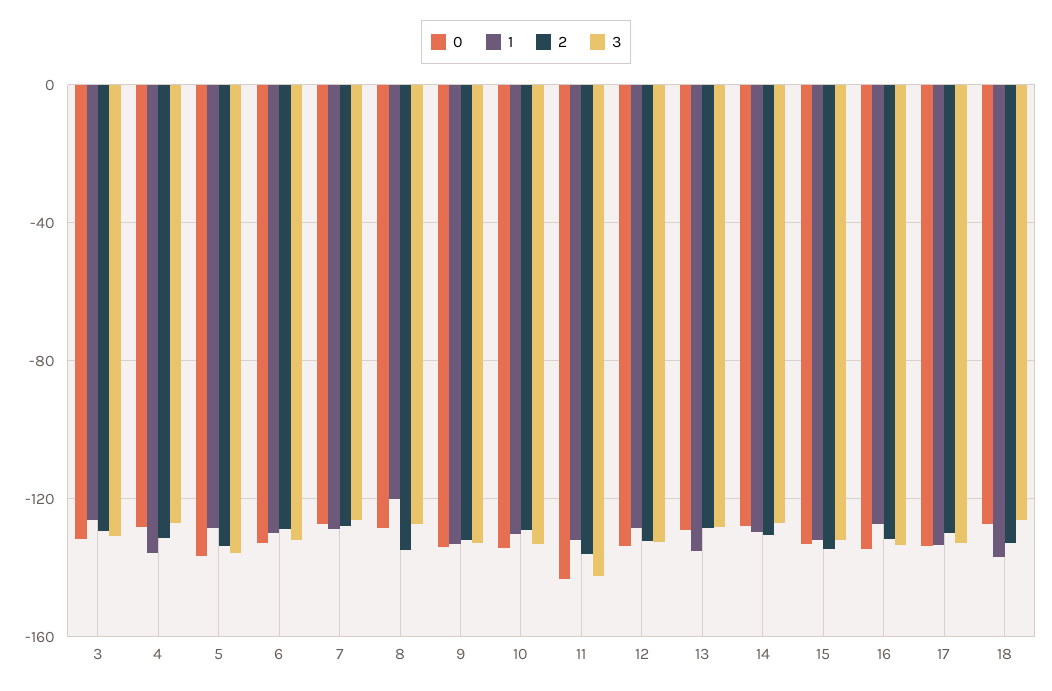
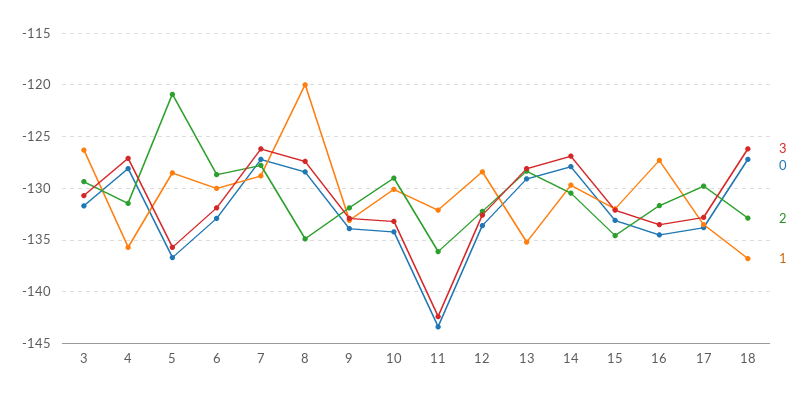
  {
    "0": {
      "3": -132,
      "4": -128,
      "5": -137,
      "6": -133,
      "7": -127,
      "8": -128,
      "9": -134,
      "10": -134,
      "11": -143,
      "12": -134,
      "13": -129,
      "14": -128,
      "15": -133,
      "16": -135,
      "17": -134,
      "18": -127
    },
    "1": {
      "3": -126,
      "4": -136,
      "5": -129,
      "6": -130,
      "7": -129,
      "8": -120,
      "9": -133,
      "10": -130,
      "11": -132,
      "12": -128,
      "13": -135,
      "14": -130,
      "15": -132,
      "16": -127,
      "17": -134,
      "18": -137
    },
    "2": {
      "3": -129,
      "4": -131,
-     "5": -135,
+     "5": -121,
      "6": -129,
      "7": -128,
      "8": -135,
      "9": -132,
      "10": -129,
      "11": -136,
      "12": -132,
      "13": -128,
      "14": -130,
      "15": -135,
      "16": -132,
      "17": -130,
      "18": -133
    },
    "3": {
      "3": -131,
      "4": -127,
      "5": -136,
      "6": -132,
      "7": -126,
      "8": -127,
      "9": -133,
      "10": -133,
      "11": -142,
      "12": -133,
      "13": -128,
      "14": -127,
      "15": -132,
      "16": -134,
      "17": -133,
      "18": -126
    }
  }

